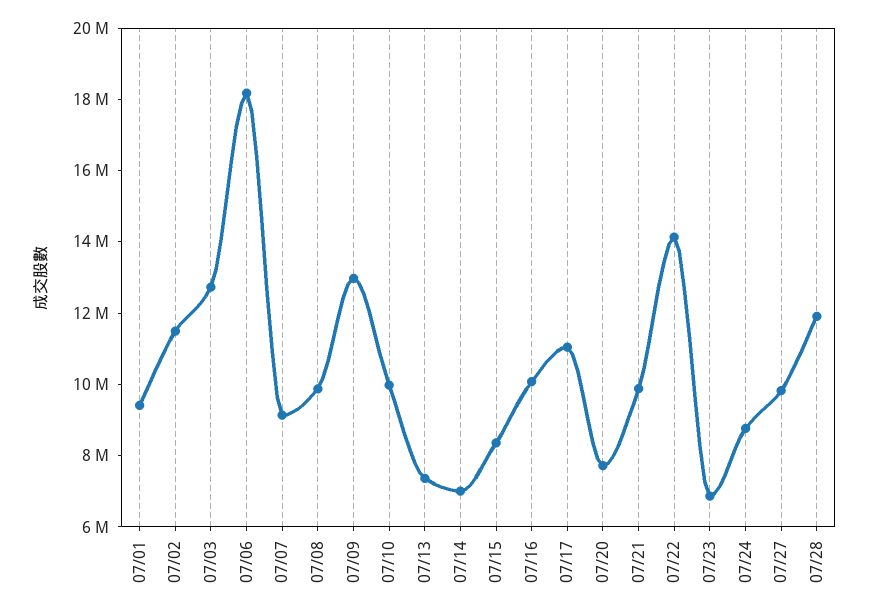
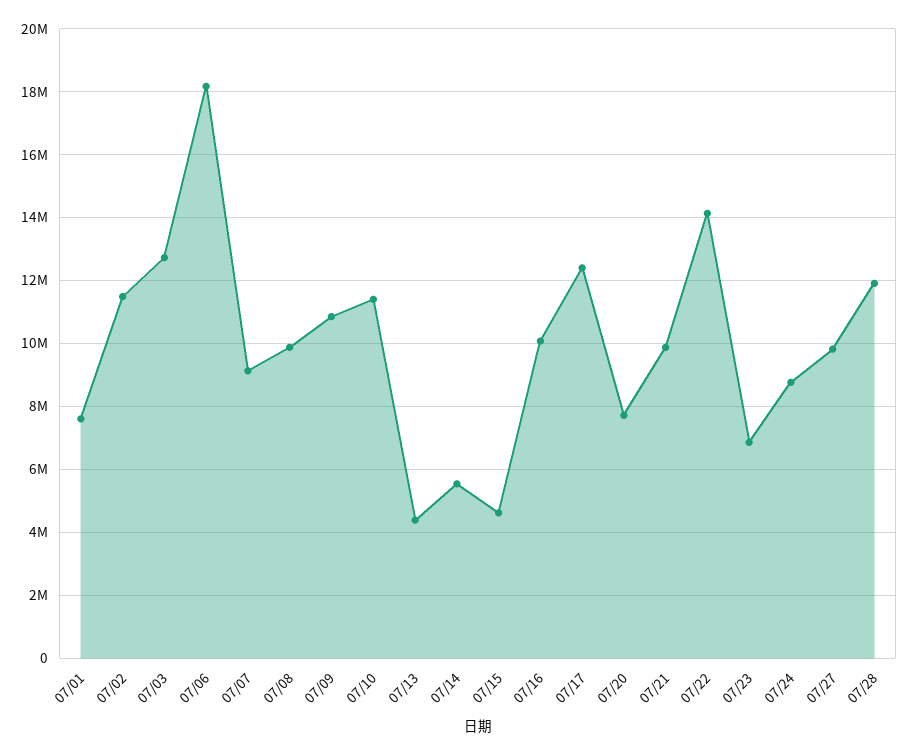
  {
-   "07/01": 9500000,
+   "07/01": 7600000,
    "07/02": 11400000,
    "07/03": 12800000,
    "07/06": 18200000,
    "07/07": 9200000,
    "07/08": 9800000,
-   "07/09": 13000000,
+   "07/09": 10800000,
-   "07/10": 10000000,
+   "07/10": 11400000,
-   "07/13": 7500000,
+   "07/13": 4400000,
-   "07/14": 7000000,
+   "07/14": 5600000,
-   "07/15": 8500000,
+   "07/15": 4600000,
    "07/16": 10000000,
-   "07/17": 11000000,
+   "07/17": 12400000,
    "07/20": 7800000,
    "07/21": 9800000,
    "07/22": 14200000,
    "07/23": 6800000,
    "07/24": 8800000,
    "07/27": 9800000,
    "07/28": 12000000
  }

